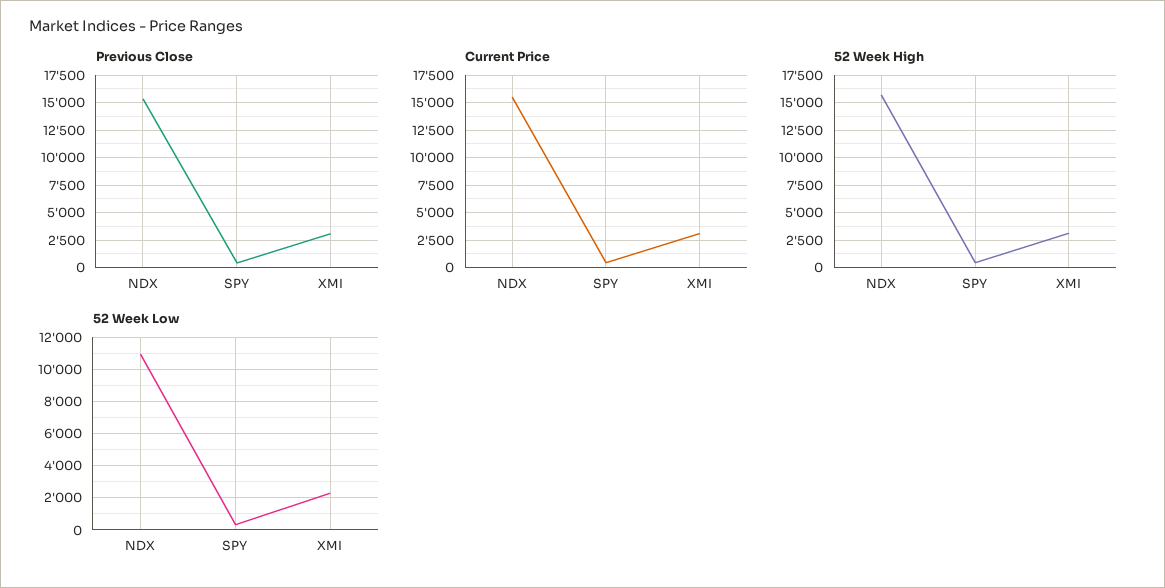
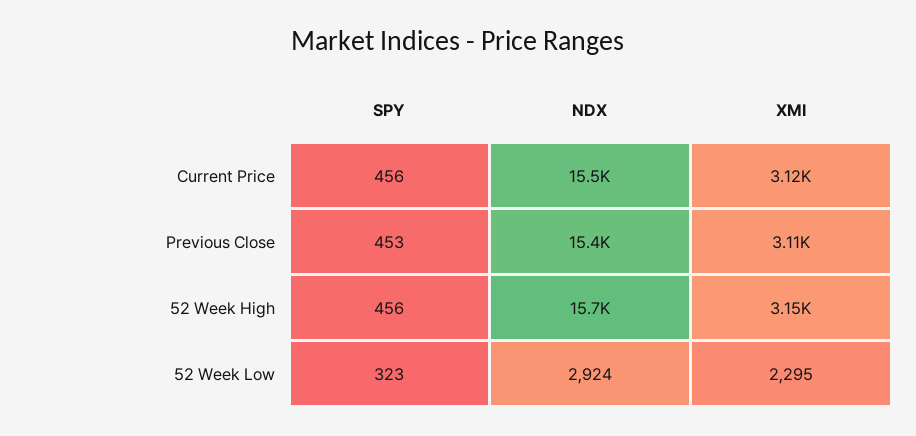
  {
    "Previous Close": {
      "NDX": 15400,
      "SPY": 453,
      "XMI": 3110
    },
    "Current Price": {
      "NDX": 15500,
      "SPY": 456,
      "XMI": 3120
    },
    "52 Week High": {
      "NDX": 15700,
      "SPY": 456,
      "XMI": 3150
    },
    "52 Week Low": {
-     "NDX": 11000,
+     "NDX": 2924,
      "SPY": 323,
      "XMI": 2295
    }
  }

